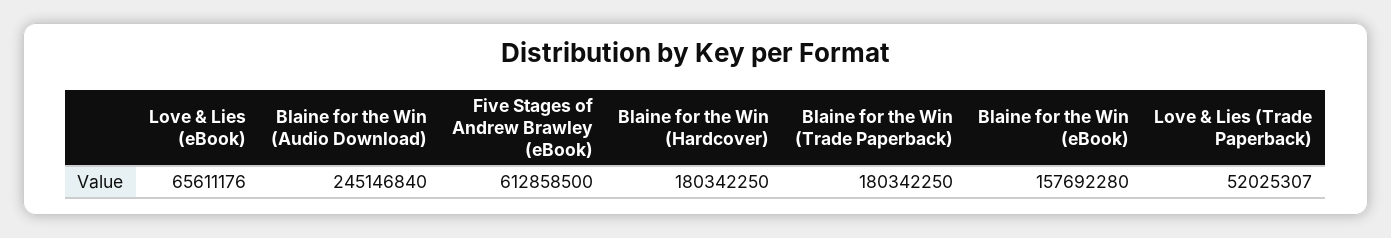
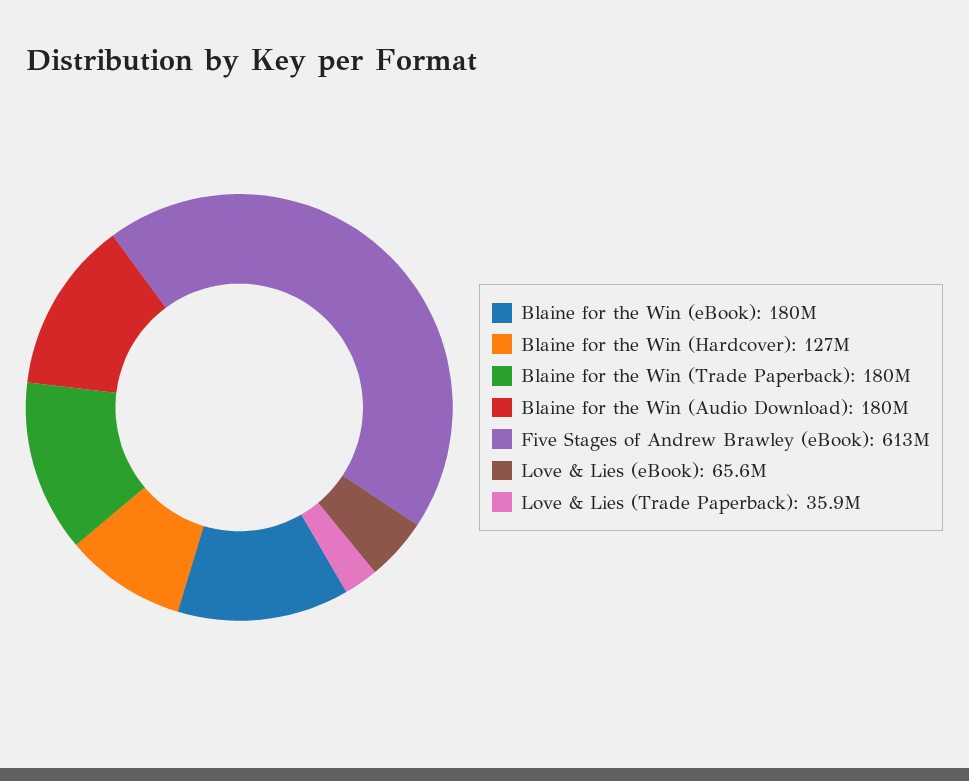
  {
    "Love & Lies (eBook)": 65611176,
-   "Blaine for the Win (Audio Download)": 245146840,
+   "Blaine for the Win (Audio Download)": 180000000,
    "Five Stages of Andrew Brawley (eBook)": 612858500,
-   "Blaine for the Win (Hardcover)": 180342250,
+   "Blaine for the Win (Hardcover)": 127000000,
    "Blaine for the Win (Trade Paperback)": 180342250,
-   "Blaine for the Win (eBook)": 157692280,
+   "Blaine for the Win (eBook)": 180000000,
-   "Love & Lies (Trade Paperback)": 52025307
+   "Love & Lies (Trade Paperback)": 35900000
  }

